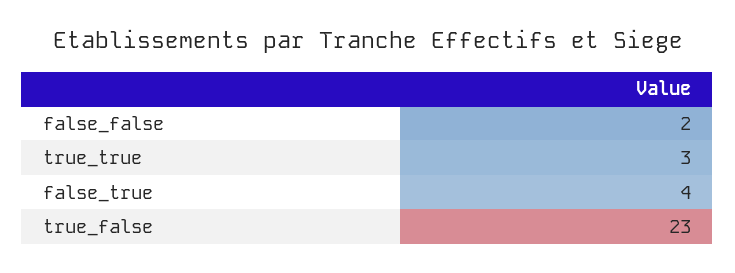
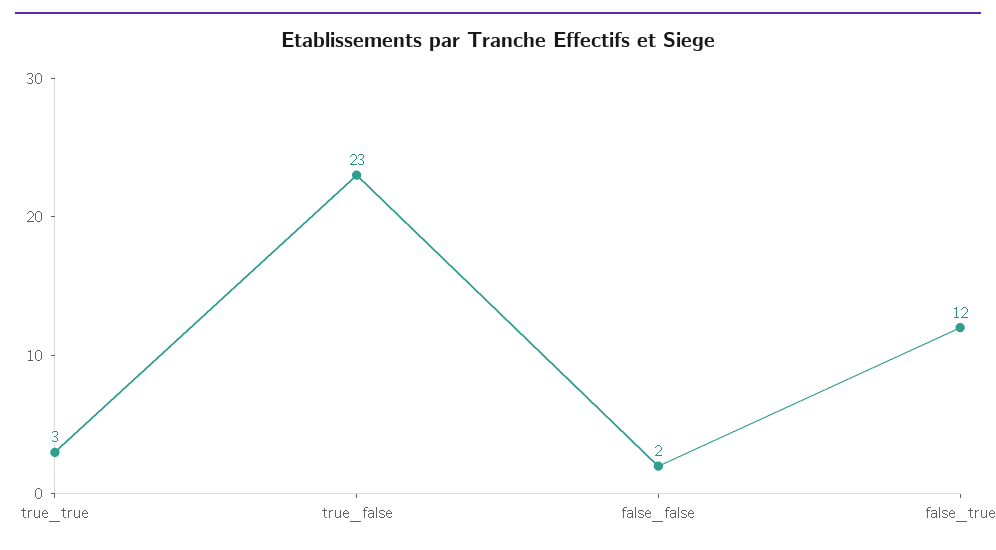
  {
    "false_false": 2,
    "true_true": 3,
-   "false_true": 4,
+   "false_true": 12,
    "true_false": 23
  }

